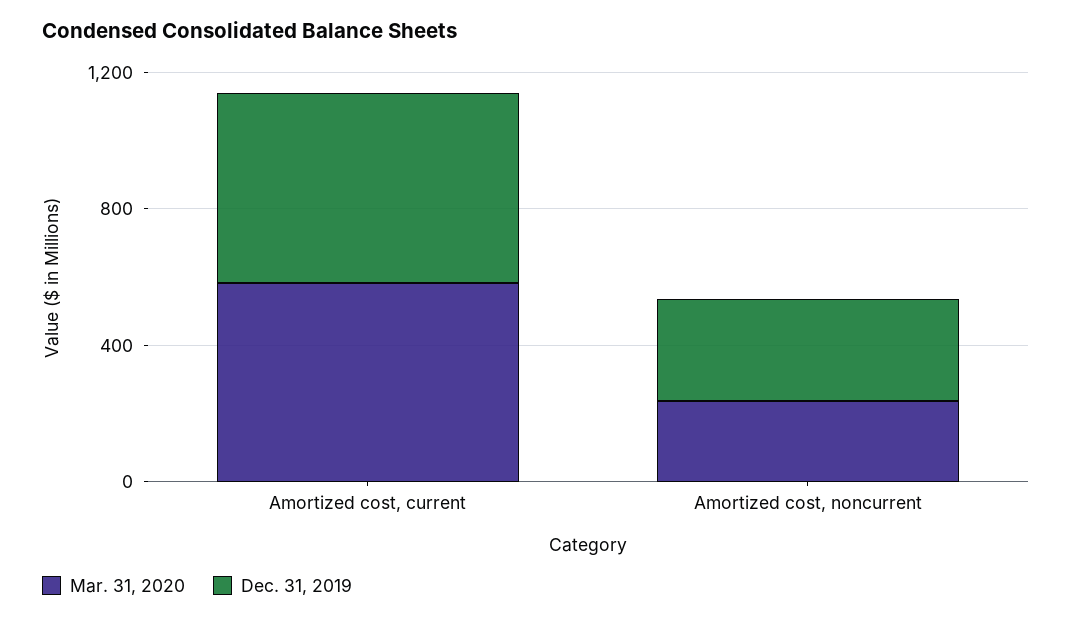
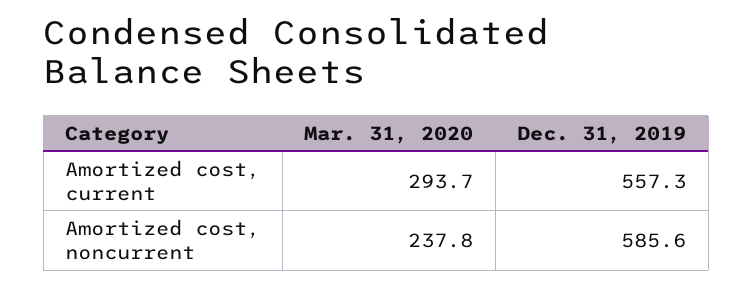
  {
    "Mar. 31, 2020": {
-     "Amortized cost, current": 600,
+     "Amortized cost, current": 293.7,
      "Amortized cost, noncurrent": 237.8
    },
    "Dec. 31, 2019": {
      "Amortized cost, current": 557.3,
-     "Amortized cost, noncurrent": 300
+     "Amortized cost, noncurrent": 585.6
    }
  }

